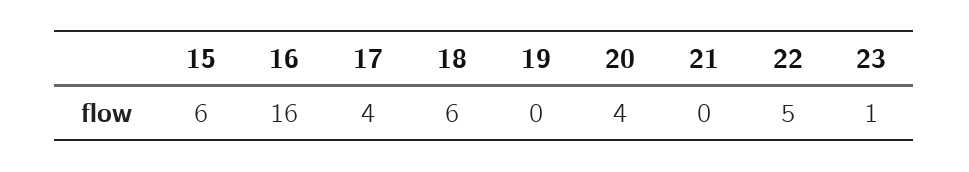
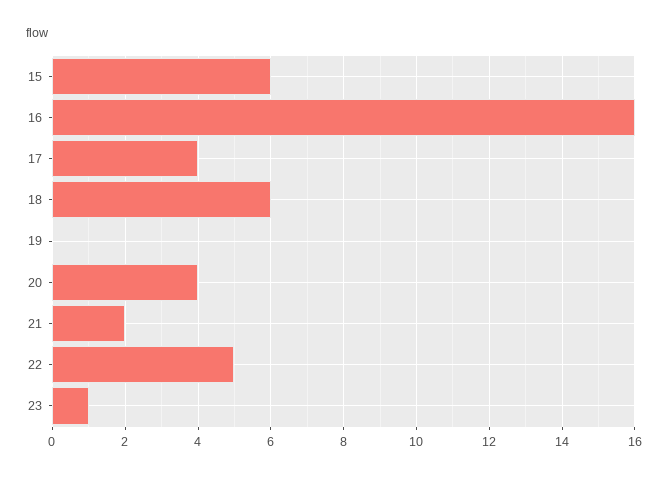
  {
    "15": 6,
    "16": 16,
    "17": 4,
    "18": 6,
    "19": 0,
    "20": 4,
-   "21": 0,
+   "21": 2,
    "22": 5,
    "23": 1
  }

